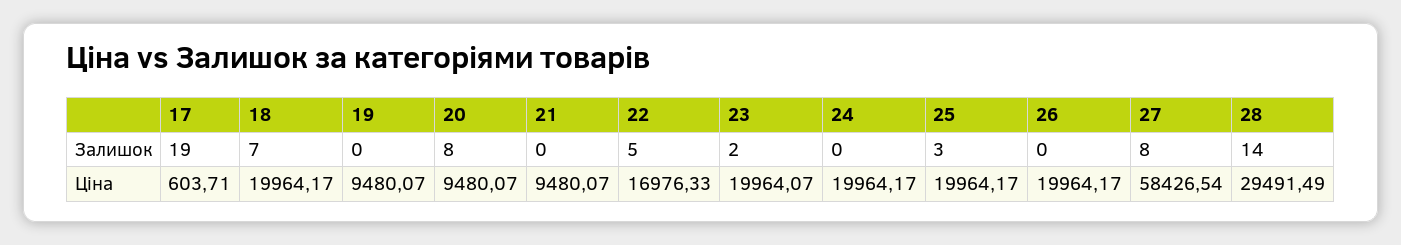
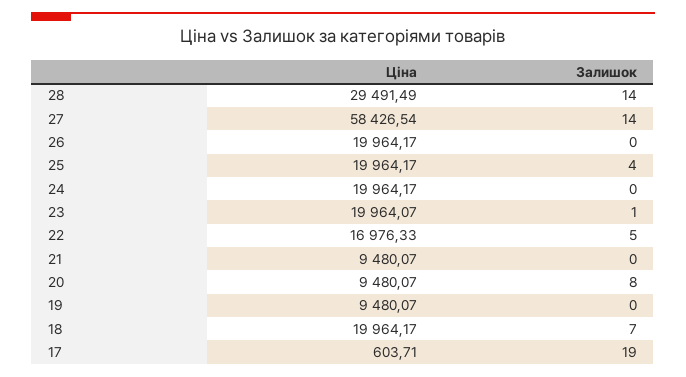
  {
    "17": {
      "Залишок": 19,
      "Ціна": 603.71
    },
    "18": {
      "Залишок": 7,
      "Ціна": 19964.17
    },
    "19": {
      "Залишок": 0,
      "Ціна": 9480.07
    },
    "20": {
      "Залишок": 8,
      "Ціна": 9480.07
    },
    "21": {
      "Залишок": 0,
      "Ціна": 9480.07
    },
    "22": {
      "Залишок": 5,
      "Ціна": 16976.33
    },
    "23": {
-     "Залишок": 2,
+     "Залишок": 1,
      "Ціна": 19964.07
    },
    "24": {
      "Залишок": 0,
      "Ціна": 19964.17
    },
    "25": {
-     "Залишок": 3,
+     "Залишок": 4,
      "Ціна": 19964.17
    },
    "26": {
      "Залишок": 0,
      "Ціна": 19964.17
    },
    "27": {
-     "Залишок": 8,
+     "Залишок": 14,
      "Ціна": 58426.54
    },
    "28": {
      "Залишок": 14,
      "Ціна": 29491.49
    }
  }

